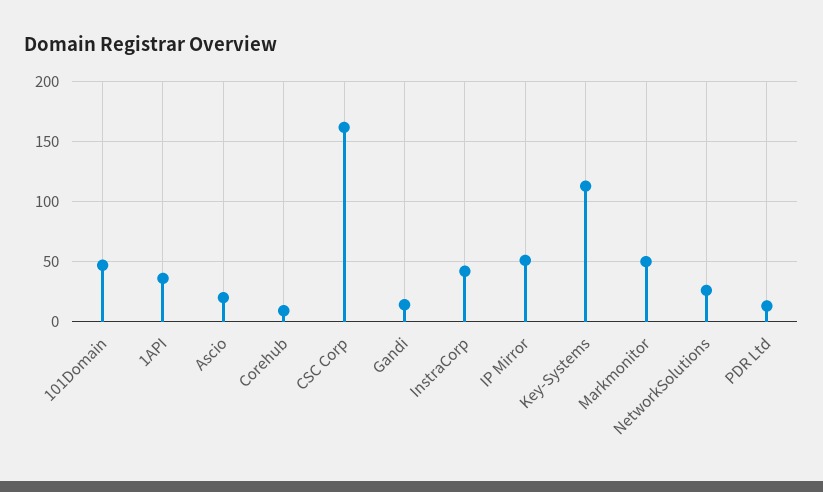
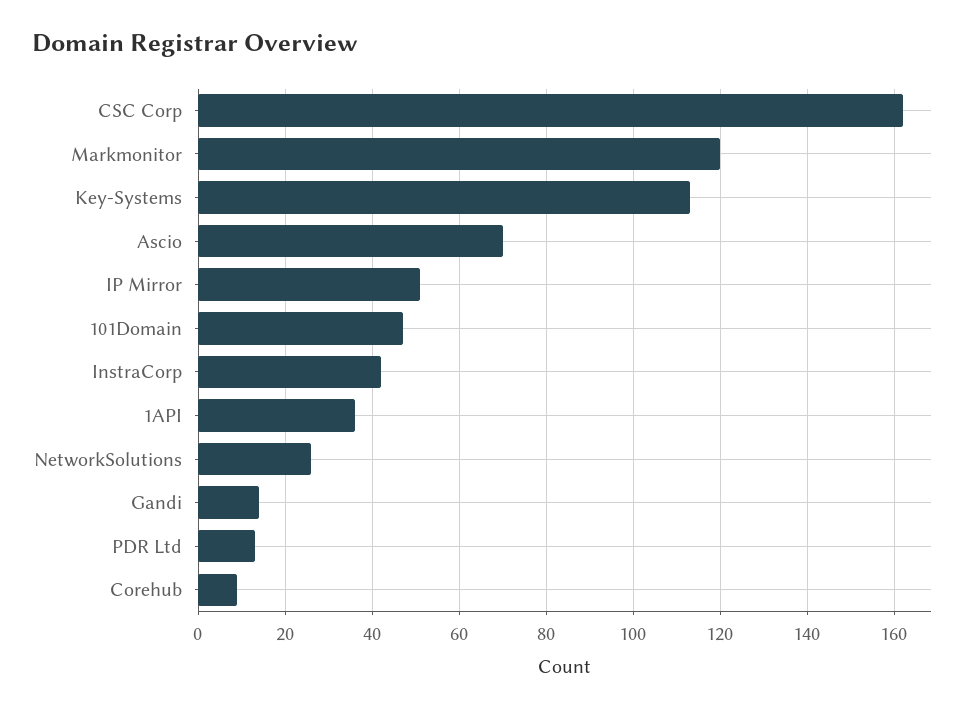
  {
    "101Domain": 45,
    "1API": 35,
-   "Ascio": 20,
+   "Ascio": 70,
    "Corehub": 10,
    "CSC Corp": 160,
    "Gandi": 15,
    "InstraCorp": 40,
    "IP Mirror": 50,
    "Key-Systems": 115,
-   "Markmonitor": 50,
+   "Markmonitor": 120,
    "NetworkSolutions": 25,
    "PDR Ltd": 15
  }

